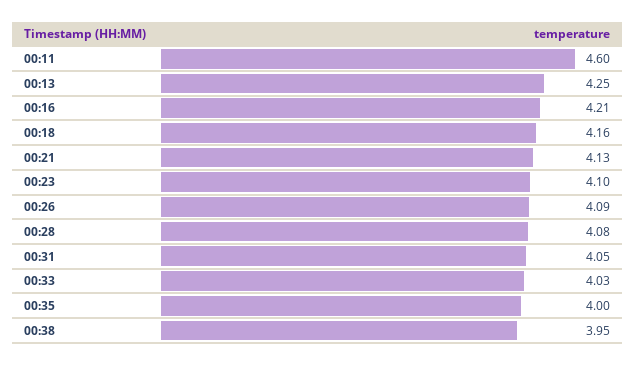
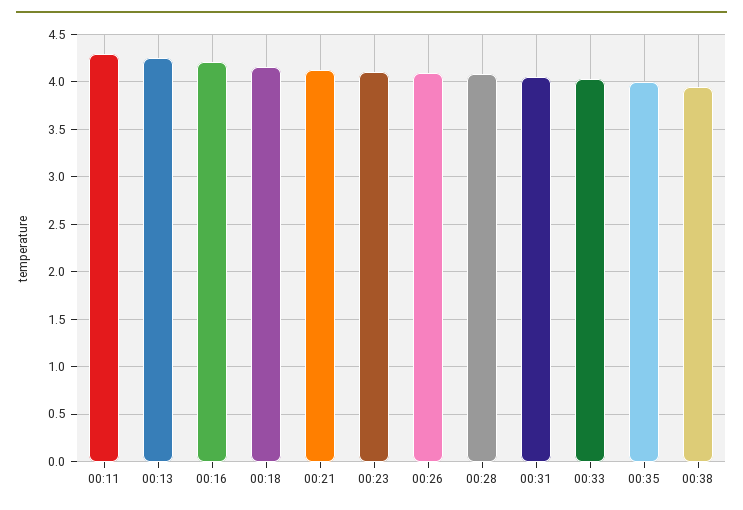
  {
-   "00:11": 4.6,
+   "00:11": 4.3,
    "00:13": 4.25,
    "00:16": 4.21,
    "00:18": 4.16,
    "00:21": 4.13,
    "00:23": 4.1,
    "00:26": 4.09,
    "00:28": 4.08,
    "00:31": 4.05,
    "00:33": 4.03,
    "00:35": 4,
    "00:38": 3.95
  }

